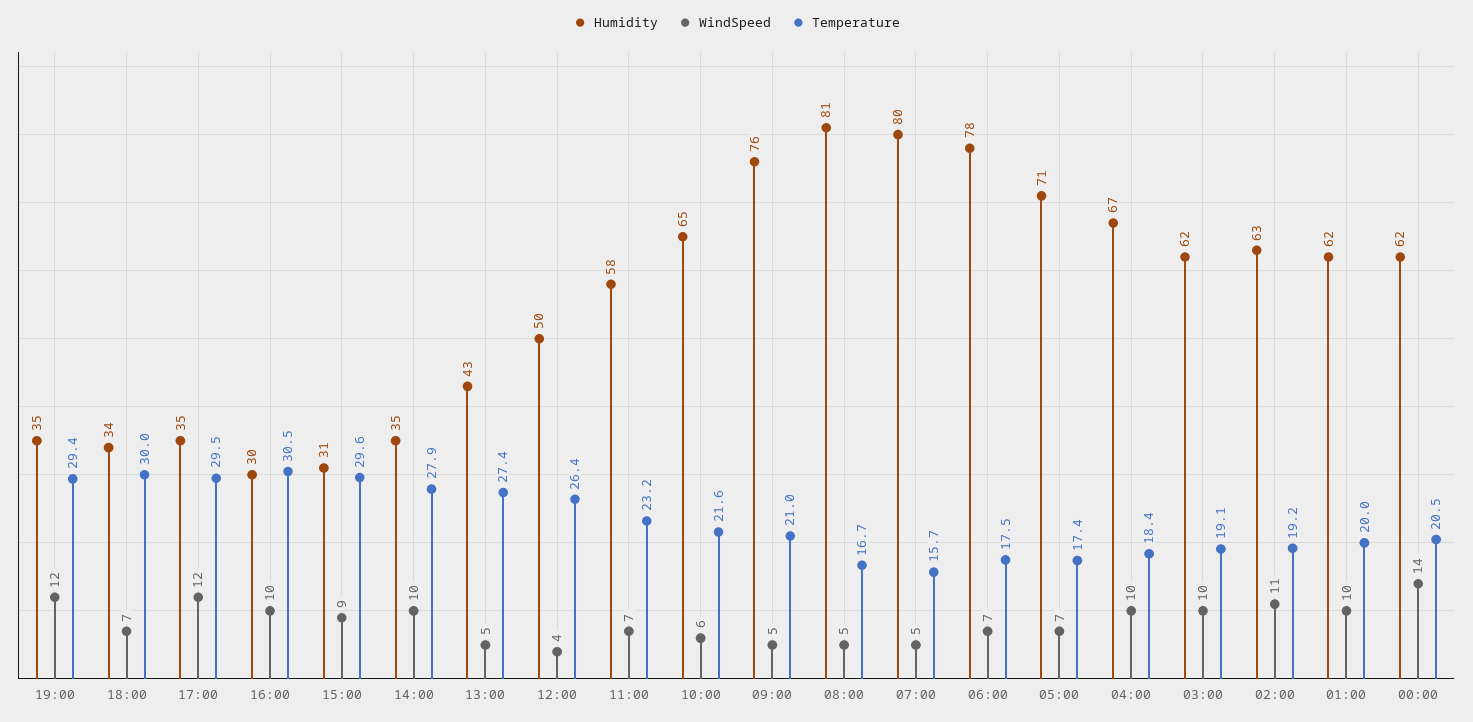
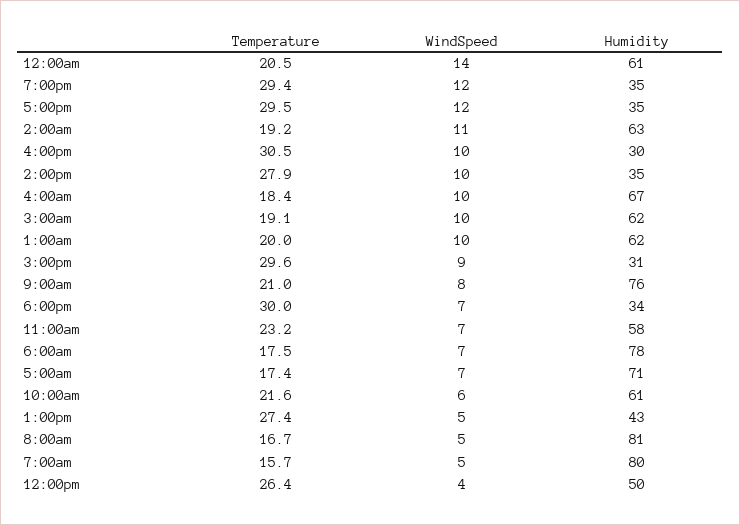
  {
    "Humidity": {
      "19:00": 35,
      "18:00": 34,
      "17:00": 35,
      "16:00": 30,
      "15:00": 31,
      "14:00": 35,
      "13:00": 43,
      "12:00": 50,
      "11:00": 58,
-     "10:00": 65,
+     "10:00": 61,
      "09:00": 76,
      "08:00": 81,
      "07:00": 80,
      "06:00": 78,
      "05:00": 71,
      "04:00": 67,
      "03:00": 62,
      "02:00": 63,
      "01:00": 62,
-     "00:00": 62
+     "00:00": 61
    },
    "WindSpeed": {
      "19:00": 12,
      "18:00": 7,
      "17:00": 12,
      "16:00": 10,
      "15:00": 9,
      "14:00": 10,
      "13:00": 5,
      "12:00": 4,
      "11:00": 7,
      "10:00": 6,
-     "09:00": 5,
+     "09:00": 8,
      "08:00": 5,
      "07:00": 5,
      "06:00": 7,
      "05:00": 7,
      "04:00": 10,
      "03:00": 10,
      "02:00": 11,
      "01:00": 10,
      "00:00": 14
    },
    "Temperature": {
      "19:00": 29.4,
      "18:00": 30,
      "17:00": 29.5,
      "16:00": 30.5,
      "15:00": 29.6,
      "14:00": 27.9,
      "13:00": 27.4,
      "12:00": 26.4,
      "11:00": 23.2,
      "10:00": 21.6,
      "09:00": 21,
      "08:00": 16.7,
      "07:00": 15.7,
      "06:00": 17.5,
      "05:00": 17.4,
      "04:00": 18.4,
      "03:00": 19.1,
      "02:00": 19.2,
      "01:00": 20,
      "00:00": 20.5
    }
  }

